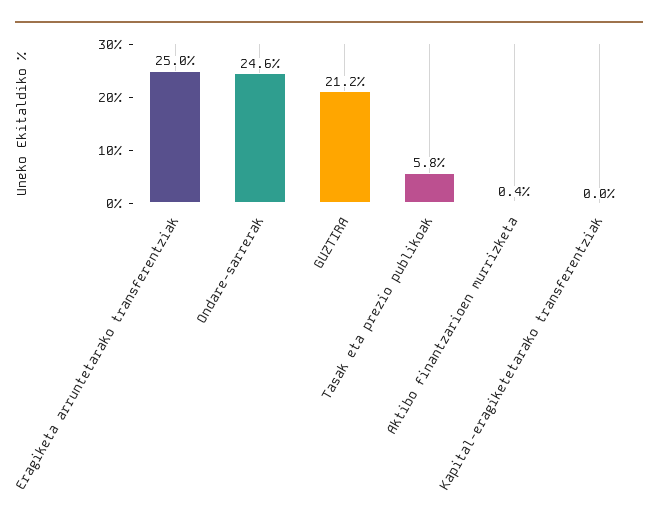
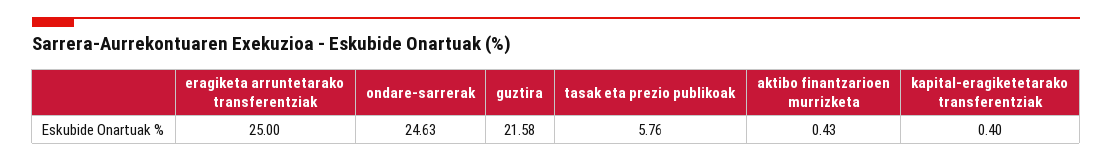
  {
    "Eragiketa arruntetarako transferentziak": 25,
    "Ondare-sarrerak": 24.63,
-   "GUZTIRA": 21.2,
+   "GUZTIRA": 21.58,
    "Tasak eta prezio publikoak": 5.76,
    "Aktibo finantzarioen murrizketa": 0.43,
-   "Kapital-eragiketetarako transferentziak": 0
+   "Kapital-eragiketetarako transferentziak": 0.4
  }

